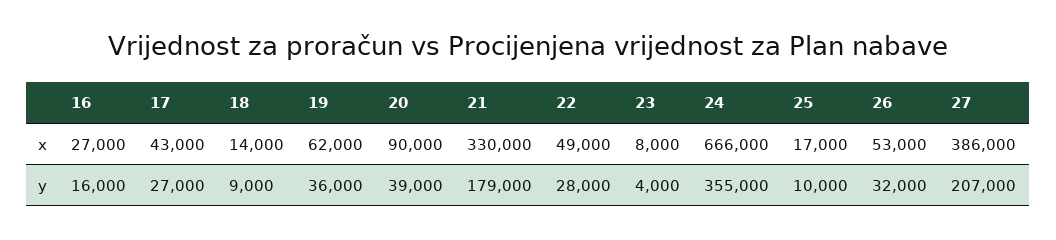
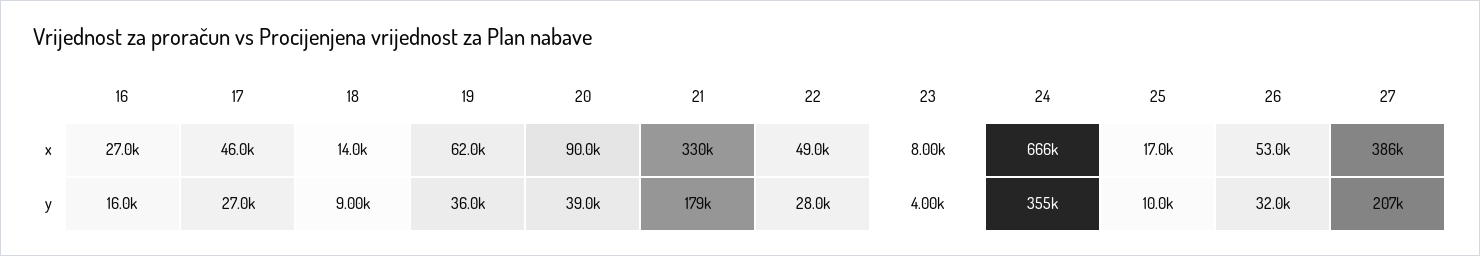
  {
    "16": {
      "x": 27000,
      "y": 16000
    },
    "17": {
-     "x": 43000,
+     "x": 46000,
      "y": 27000
    },
    "18": {
      "x": 14000,
      "y": 9000
    },
    "19": {
      "x": 62000,
      "y": 36000
    },
    "20": {
      "x": 90000,
      "y": 39000
    },
    "21": {
      "x": 330000,
      "y": 179000
    },
    "22": {
      "x": 49000,
      "y": 28000
    },
    "23": {
      "x": 8000,
      "y": 4000
    },
    "24": {
      "x": 666000,
      "y": 355000
    },
    "25": {
      "x": 17000,
      "y": 10000
    },
    "26": {
      "x": 53000,
      "y": 32000
    },
    "27": {
      "x": 386000,
      "y": 207000
    }
  }

